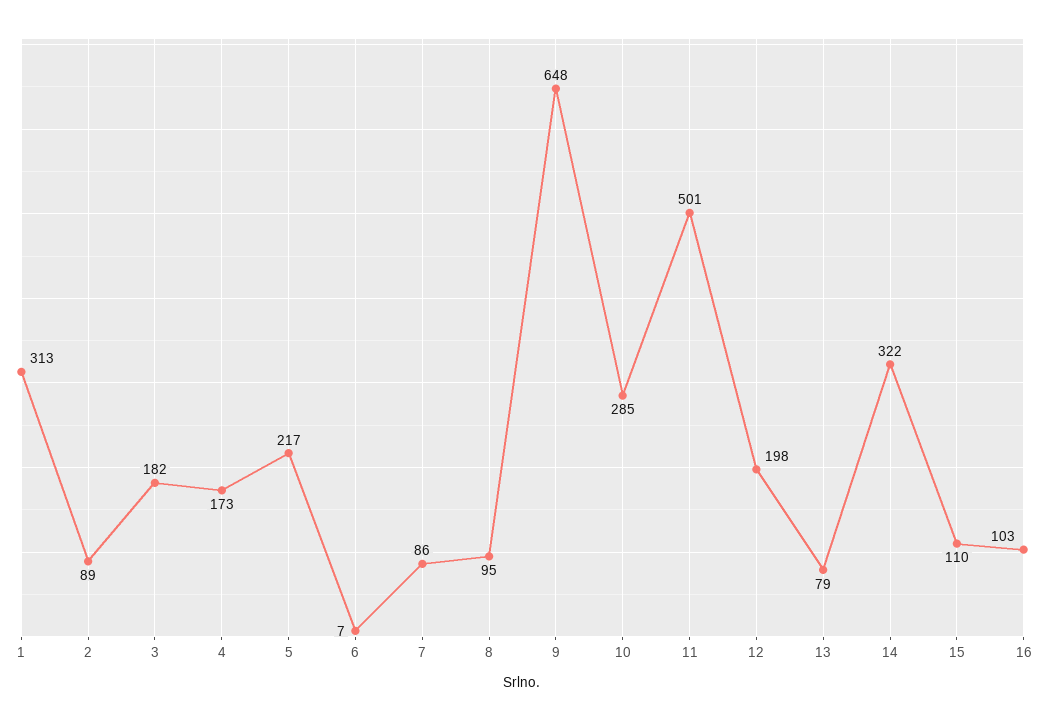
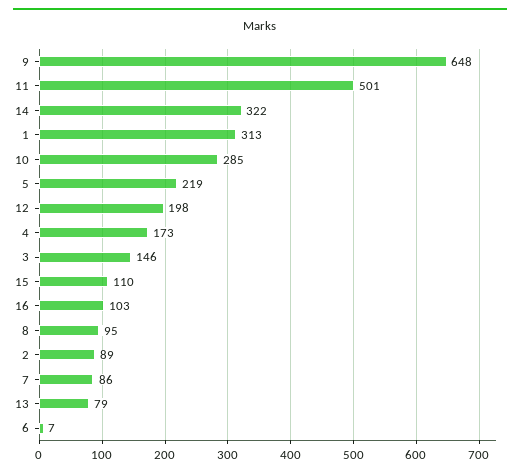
  {
    "1": 313,
    "2": 89,
-   "3": 182,
+   "3": 146,
    "4": 173,
-   "5": 217,
+   "5": 219,
    "6": 7,
    "7": 86,
    "8": 95,
    "9": 648,
    "10": 285,
    "11": 501,
    "12": 198,
    "13": 79,
    "14": 322,
    "15": 110,
    "16": 103
  }

